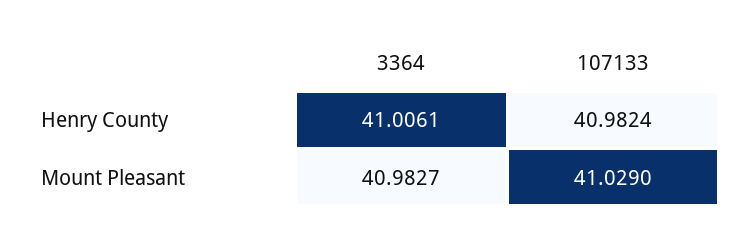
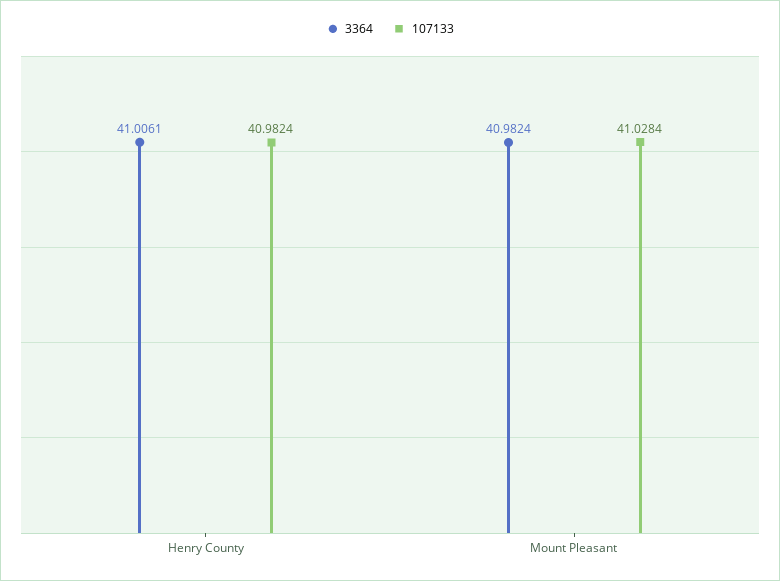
  {
    "3364": {
      "Henry County": 41.0061,
-     "Mount Pleasant": 40.9827
+     "Mount Pleasant": 40.9824
    },
    "107133": {
      "Henry County": 40.9824,
-     "Mount Pleasant": 41.029
+     "Mount Pleasant": 41.0284
    }
  }

